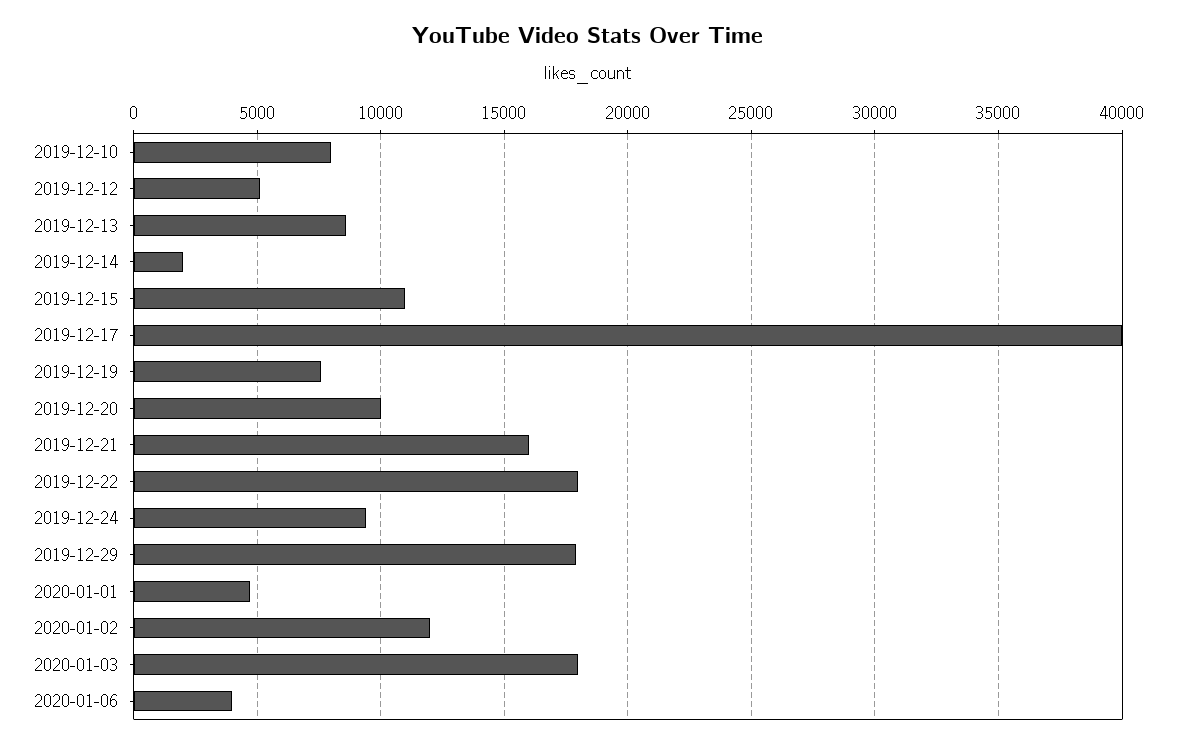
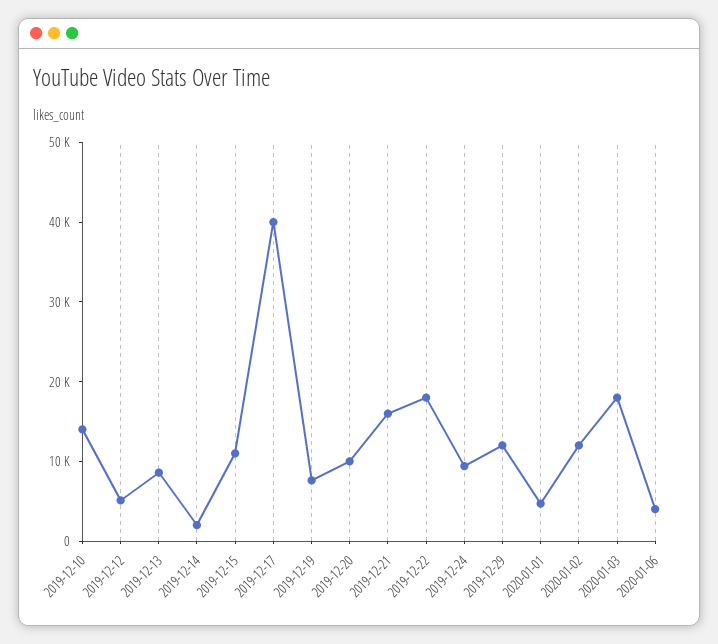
  {
-   "2019-12-10": 8000,
+   "2019-12-10": 14000,
    "2019-12-12": 5000,
    "2019-12-13": 8500,
    "2019-12-14": 2000,
    "2019-12-15": 11000,
    "2019-12-17": 40000,
    "2019-12-19": 7500,
    "2019-12-20": 10000,
    "2019-12-21": 16000,
    "2019-12-22": 18000,
    "2019-12-24": 9500,
-   "2019-12-29": 18000,
+   "2019-12-29": 12000,
    "2020-01-01": 4500,
    "2020-01-02": 12000,
    "2020-01-03": 18000,
    "2020-01-06": 4000
  }

